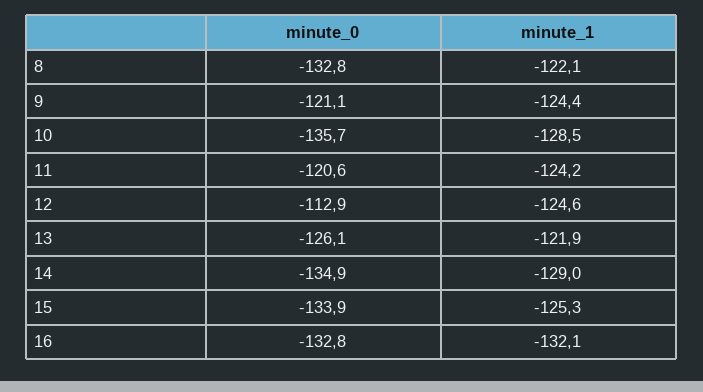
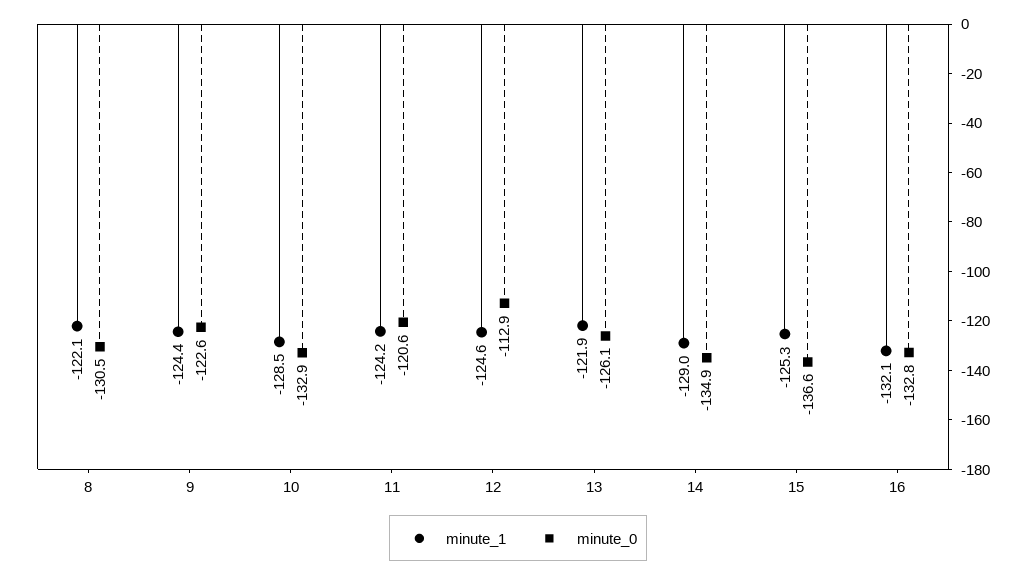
  {
    "minute_0": {
-     "8": -132.8,
+     "8": -130.5,
-     "9": -121.1,
+     "9": -122.6,
-     "10": -135.7,
+     "10": -132.9,
      "11": -120.6,
      "12": -112.9,
      "13": -126.1,
      "14": -134.9,
-     "15": -133.9,
+     "15": -136.6,
      "16": -132.8
    },
    "minute_1": {
      "8": -122.1,
      "9": -124.4,
      "10": -128.5,
      "11": -124.2,
      "12": -124.6,
      "13": -121.9,
      "14": -129,
      "15": -125.3,
      "16": -132.1
    }
  }

